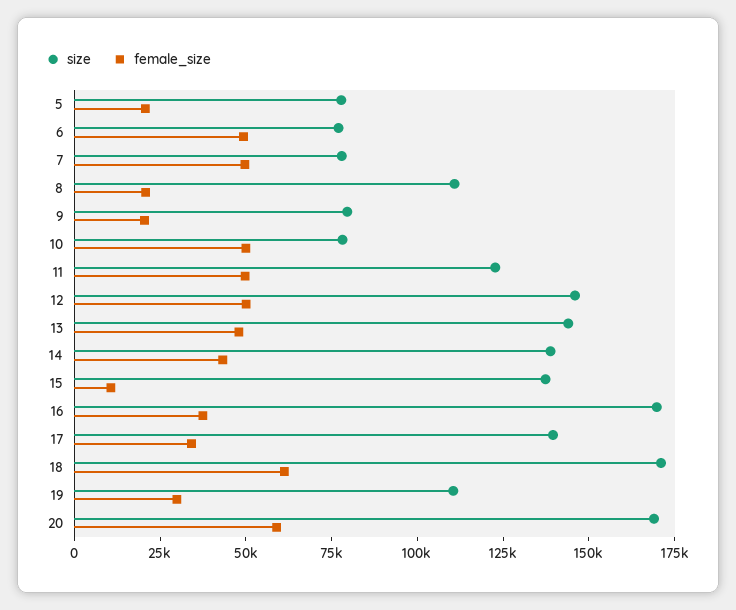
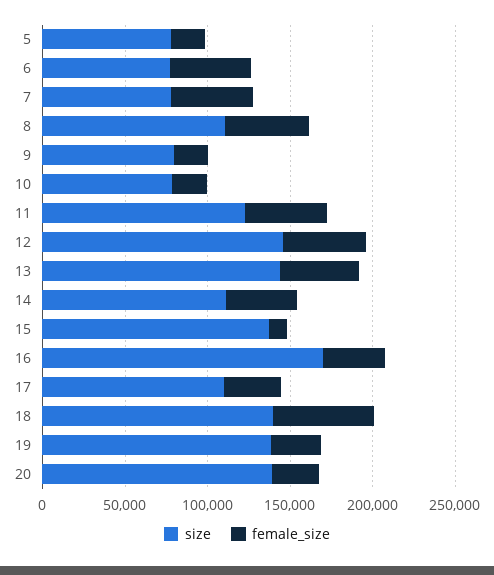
  {
    "size": {
      "5": 80000,
      "6": 75000,
      "7": 80000,
      "8": 110000,
      "9": 80000,
      "10": 80000,
      "11": 125000,
      "12": 145000,
      "13": 145000,
-     "14": 140000,
+     "14": 110000,
      "15": 135000,
      "16": 170000,
-     "17": 140000,
+     "17": 110000,
-     "18": 170000,
+     "18": 140000,
-     "19": 110000,
+     "19": 140000,
-     "20": 170000
+     "20": 140000
    },
    "female_size": {
      "5": 20000,
      "6": 50000,
      "7": 50000,
-     "8": 20000,
+     "8": 50000,
      "9": 20000,
-     "10": 50000,
+     "10": 20000,
      "11": 50000,
      "12": 50000,
      "13": 50000,
      "14": 45000,
      "15": 10000,
      "16": 35000,
      "17": 35000,
      "18": 60000,
      "19": 30000,
-     "20": 60000
+     "20": 30000
    }
  }

